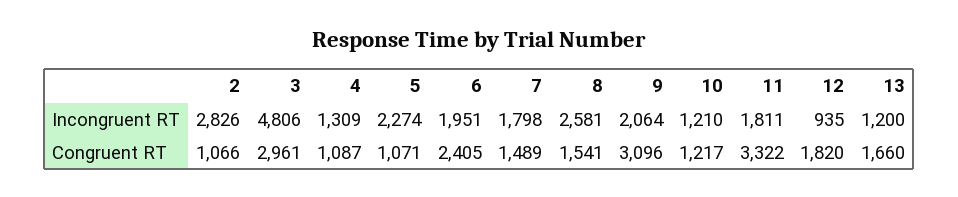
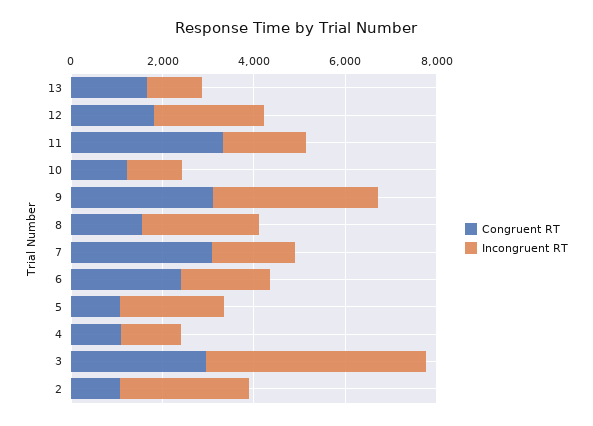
  {
    "Incongruent RT": {
      "2": 2826,
      "3": 4806,
      "4": 1309,
      "5": 2274,
      "6": 1951,
      "7": 1798,
      "8": 2581,
-     "9": 2064,
+     "9": 3500,
      "10": 1210,
      "11": 1811,
-     "12": 935,
+     "12": 2500,
      "13": 1200
    },
    "Congruent RT": {
      "2": 1066,
      "3": 2961,
      "4": 1087,
      "5": 1071,
      "6": 2405,
-     "7": 1489,
+     "7": 3000,
      "8": 1541,
      "9": 3096,
      "10": 1217,
      "11": 3322,
      "12": 1820,
      "13": 1660
    }
  }

